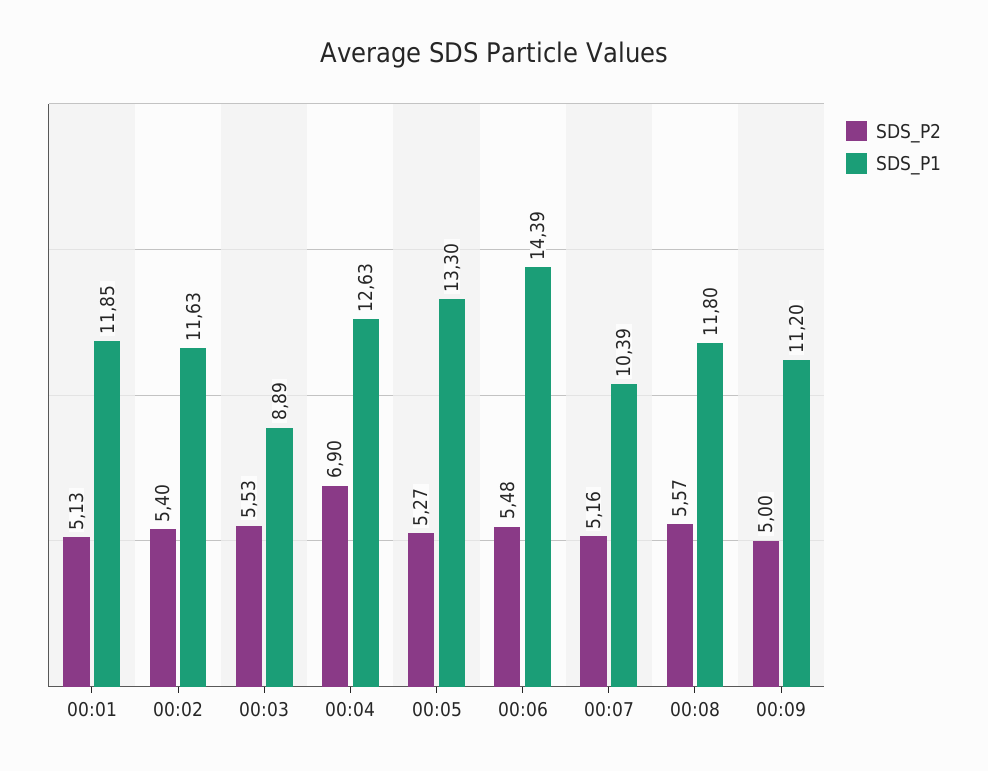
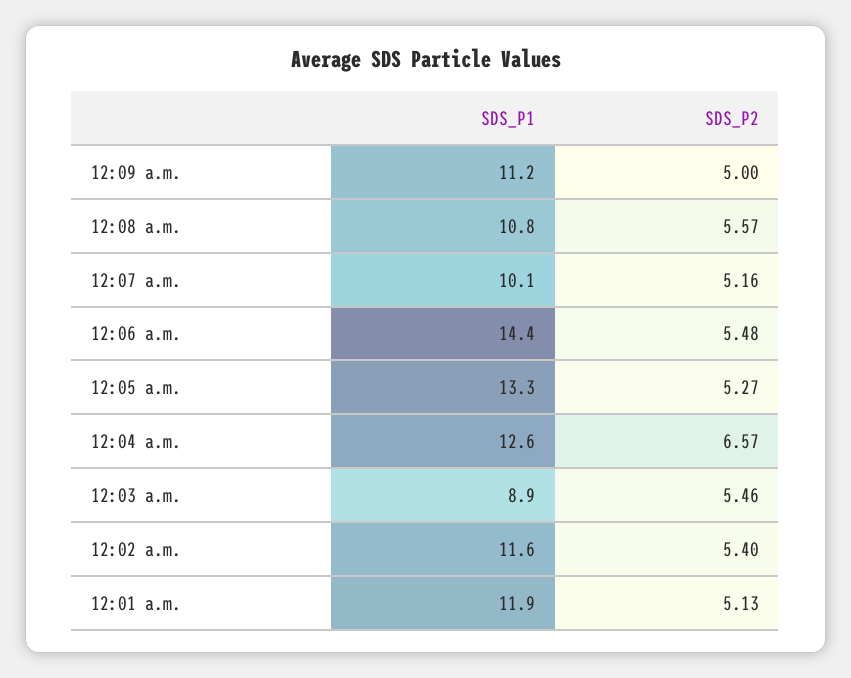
  {
    "SDS_P2": {
      "00:01": 5.13,
      "00:02": 5.4,
-     "00:03": 5.53,
+     "00:03": 5.46,
-     "00:04": 6.9,
+     "00:04": 6.57,
      "00:05": 5.27,
      "00:06": 5.48,
      "00:07": 5.16,
      "00:08": 5.57,
      "00:09": 5
    },
    "SDS_P1": {
      "00:01": 11.85,
      "00:02": 11.63,
      "00:03": 8.89,
      "00:04": 12.63,
      "00:05": 13.3,
      "00:06": 14.39,
-     "00:07": 10.39,
+     "00:07": 10.1,
-     "00:08": 11.8,
+     "00:08": 10.8,
      "00:09": 11.2
    }
  }

